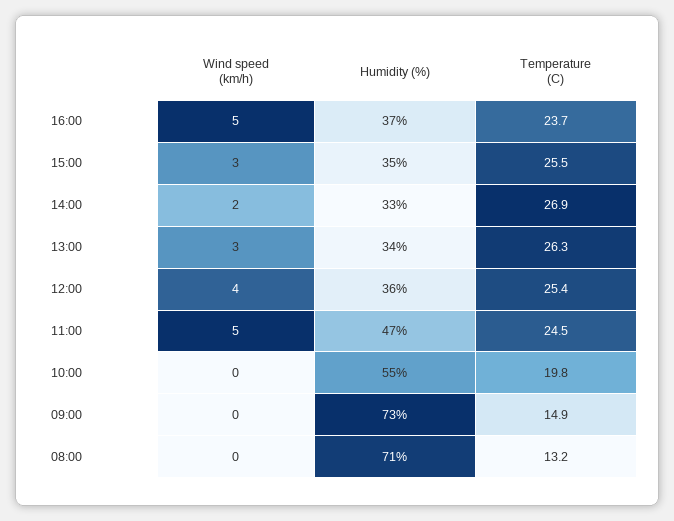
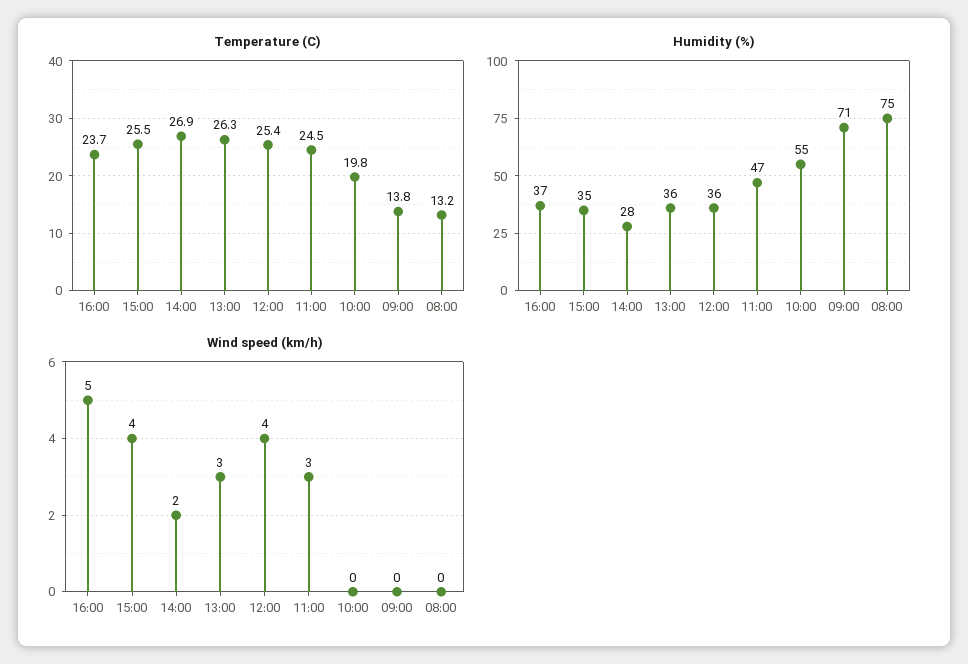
  {
    "Wind speed (km/h)": {
      "16:00": 5,
-     "15:00": 3,
+     "15:00": 4,
      "14:00": 2,
      "13:00": 3,
      "12:00": 4,
-     "11:00": 5,
+     "11:00": 3,
      "10:00": 0,
      "09:00": 0,
      "08:00": 0
    },
    "Humidity (%)": {
      "16:00": 37,
      "15:00": 35,
-     "14:00": 33,
+     "14:00": 28,
-     "13:00": 34,
+     "13:00": 36,
      "12:00": 36,
      "11:00": 47,
      "10:00": 55,
-     "09:00": 73,
+     "09:00": 71,
-     "08:00": 71
+     "08:00": 75
    },
    "Temperature (C)": {
      "16:00": 23.7,
      "15:00": 25.5,
      "14:00": 26.9,
      "13:00": 26.3,
      "12:00": 25.4,
      "11:00": 24.5,
      "10:00": 19.8,
-     "09:00": 14.9,
+     "09:00": 13.8,
      "08:00": 13.2
    }
  }

